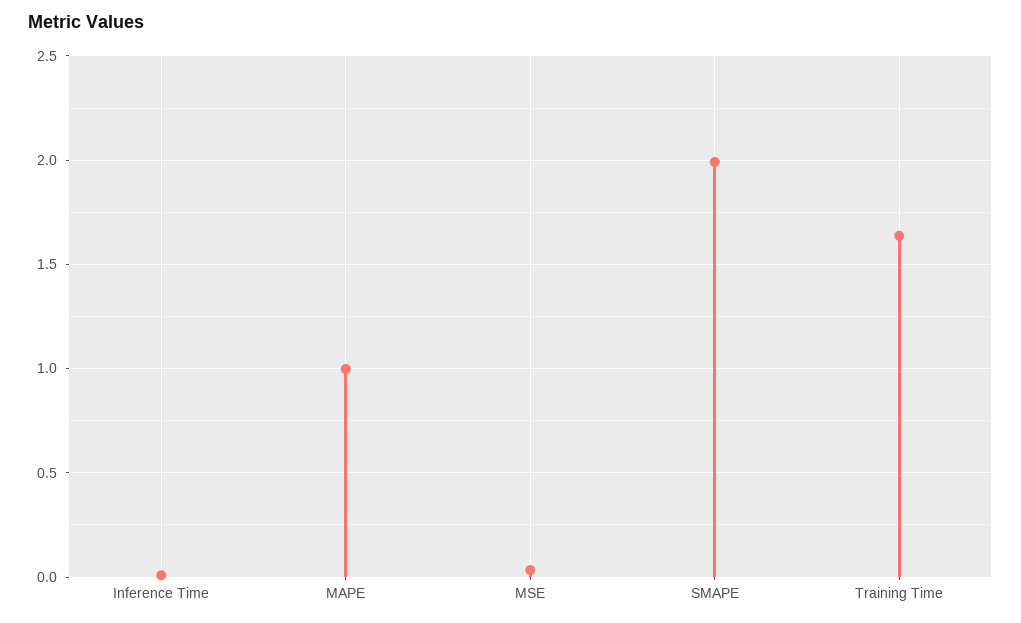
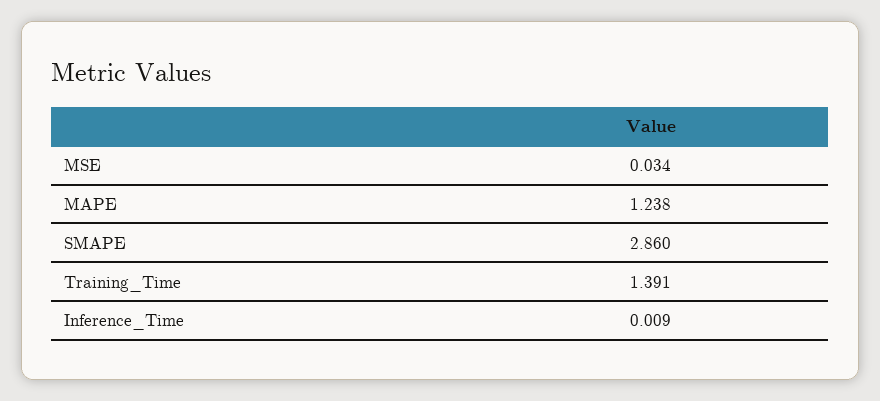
  {
    "Inference Time": 0.009,
-   "MAPE": 1,
+   "MAPE": 1.238,
    "MSE": 0.034,
-   "SMAPE": 2,
+   "SMAPE": 2.86,
-   "Training Time": 1.65
+   "Training Time": 1.391
  }

